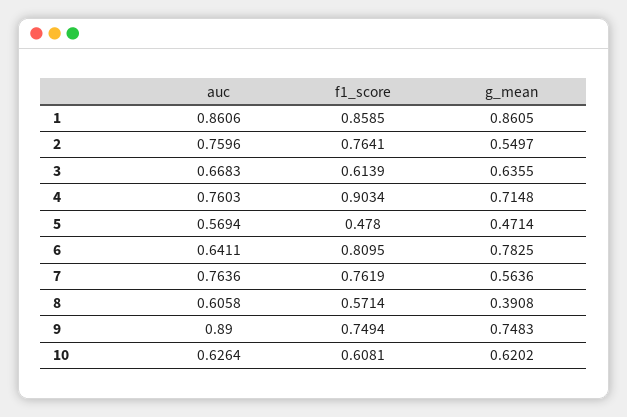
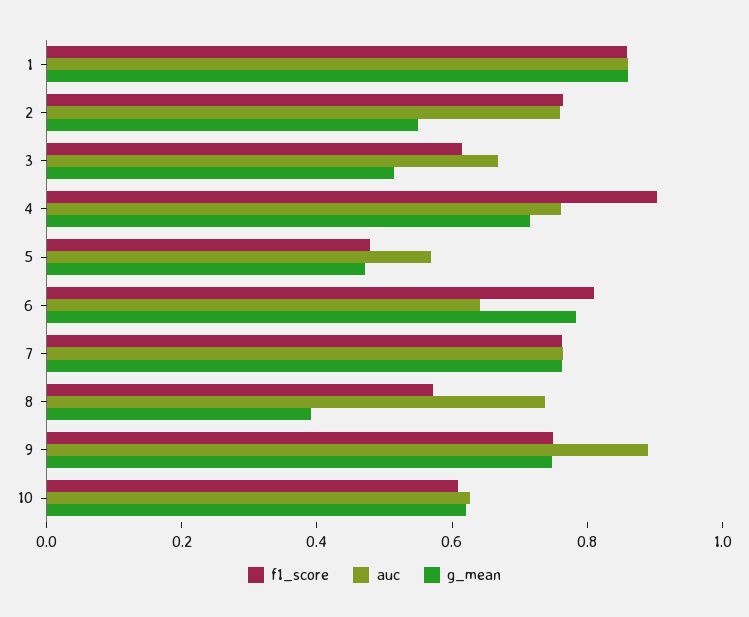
  {
    "auc": {
      "1": 0.8606,
      "2": 0.7596,
      "3": 0.6683,
      "4": 0.7603,
      "5": 0.5694,
      "6": 0.6411,
      "7": 0.7636,
-     "8": 0.6058,
+     "8": 0.75,
      "9": 0.89,
      "10": 0.6264
    },
    "f1_score": {
      "1": 0.8585,
      "2": 0.7641,
      "3": 0.6139,
      "4": 0.9034,
      "5": 0.478,
      "6": 0.8095,
      "7": 0.7619,
      "8": 0.5714,
      "9": 0.7494,
      "10": 0.6081
    },
    "g_mean": {
      "1": 0.8605,
      "2": 0.5497,
-     "3": 0.6355,
+     "3": 0.5,
      "4": 0.7148,
      "5": 0.4714,
      "6": 0.7825,
-     "7": 0.5636,
+     "7": 0.75,
      "8": 0.3908,
      "9": 0.7483,
      "10": 0.6202
    }
  }

